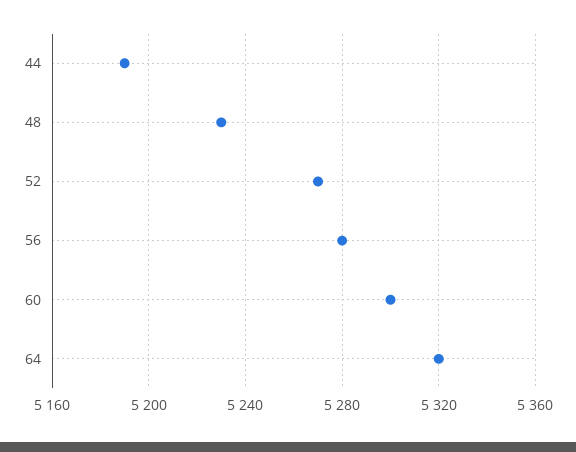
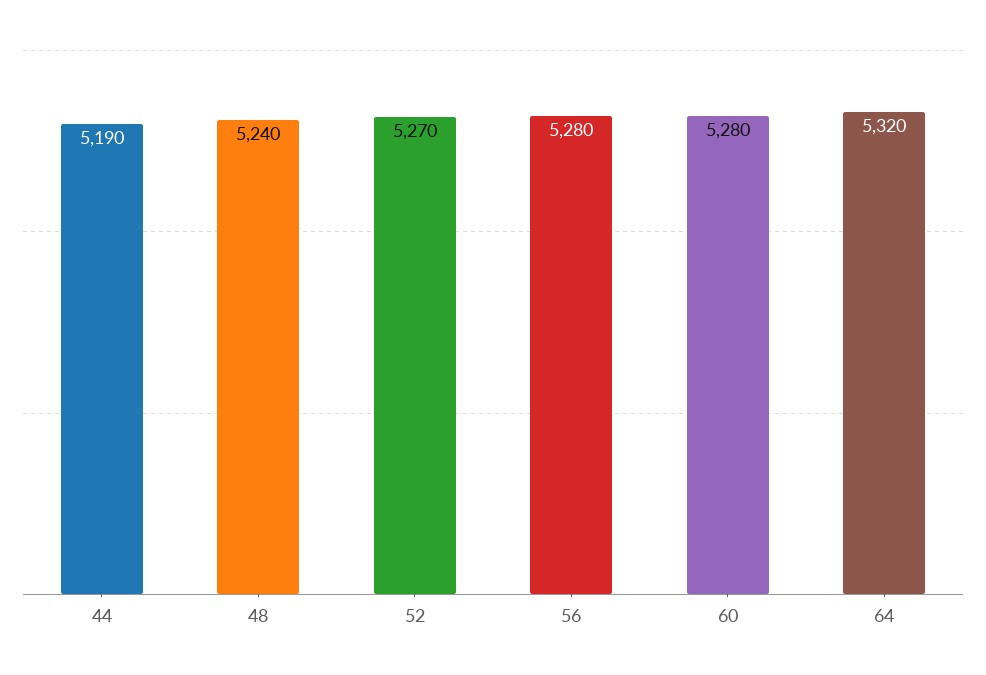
  {
    "44": 5190,
-   "48": 5230,
+   "48": 5240,
    "52": 5270,
    "56": 5280,
-   "60": 5300,
+   "60": 5280,
    "64": 5320
  }

